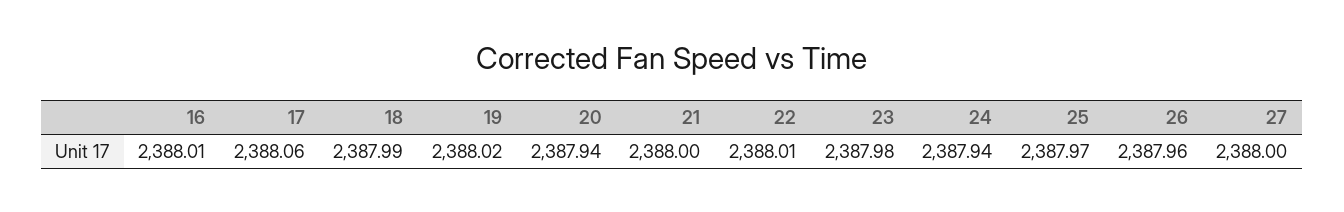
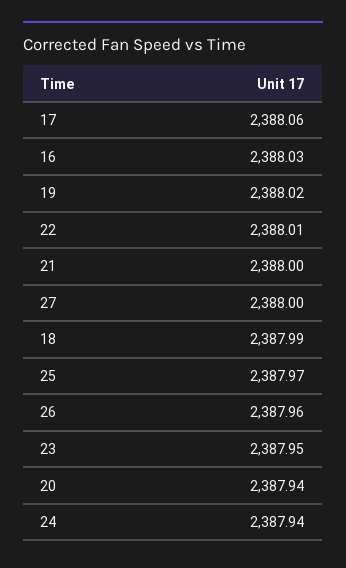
  {
-   "16": 2388.01,
+   "16": 2388.03,
    "17": 2388.06,
    "18": 2387.99,
    "19": 2388.02,
    "20": 2387.94,
    "21": 2388,
    "22": 2388.01,
-   "23": 2387.98,
+   "23": 2387.95,
    "24": 2387.94,
    "25": 2387.97,
    "26": 2387.96,
    "27": 2388
  }

